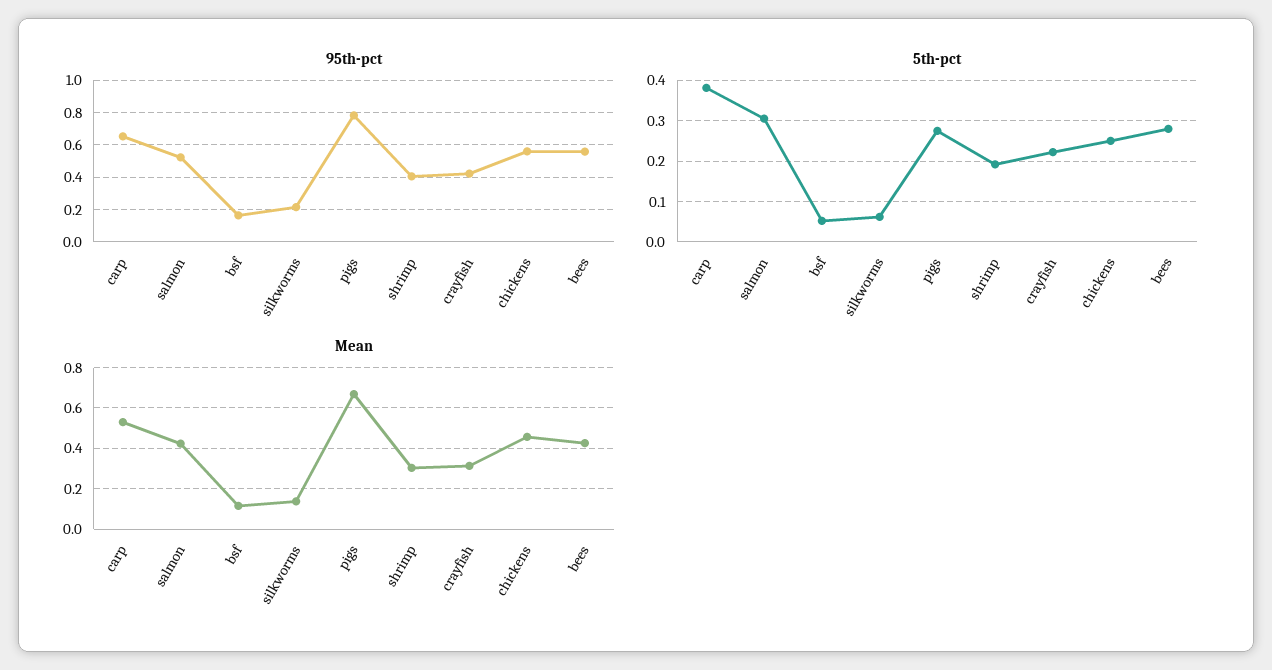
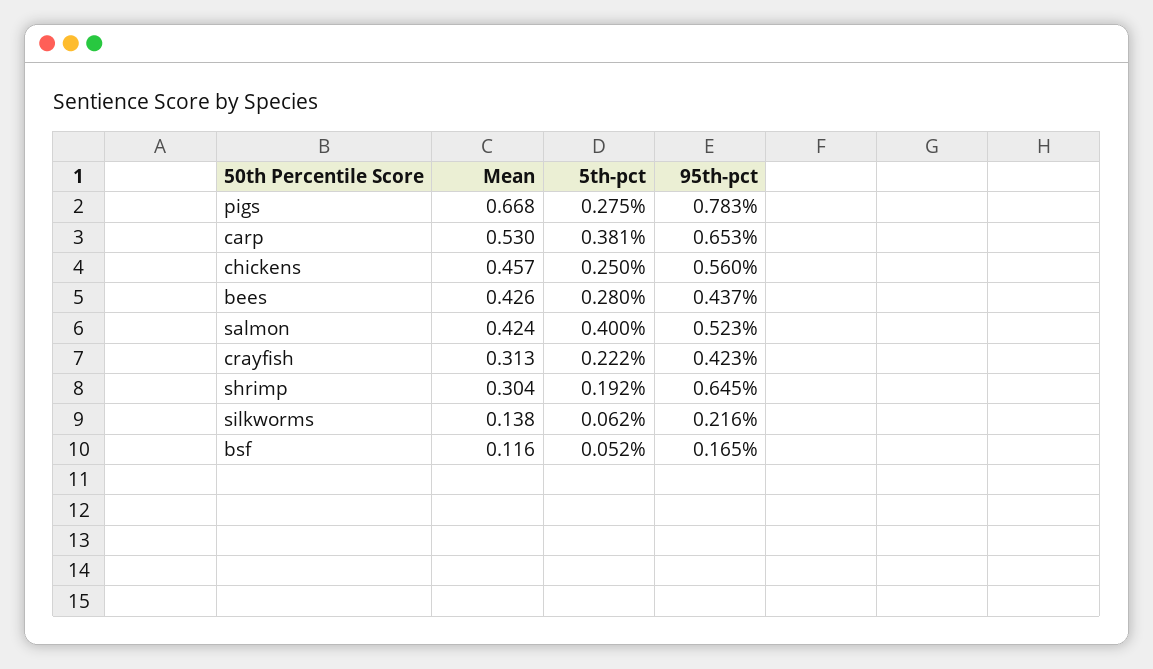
  {
    "95th-pct": {
      "carp": 0.653,
      "salmon": 0.523,
      "bsf": 0.165,
      "silkworms": 0.216,
      "pigs": 0.783,
-     "shrimp": 0.4,
+     "shrimp": 0.645,
      "crayfish": 0.423,
      "chickens": 0.56,
-     "bees": 0.55
+     "bees": 0.437
    },
    "5th-pct": {
      "carp": 0.381,
-     "salmon": 0.3,
+     "salmon": 0.4,
      "bsf": 0.052,
      "silkworms": 0.062,
      "pigs": 0.275,
      "shrimp": 0.192,
      "crayfish": 0.222,
      "chickens": 0.25,
      "bees": 0.28
    },
    "Mean": {
      "carp": 0.53,
      "salmon": 0.424,
      "bsf": 0.116,
      "silkworms": 0.138,
      "pigs": 0.668,
      "shrimp": 0.304,
      "crayfish": 0.313,
      "chickens": 0.457,
      "bees": 0.426
    }
  }

